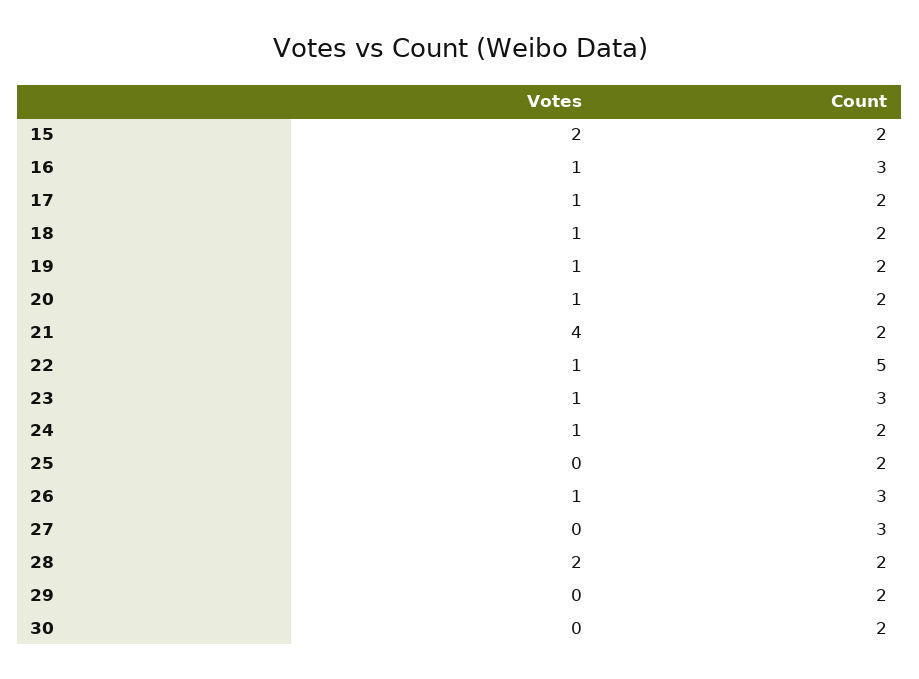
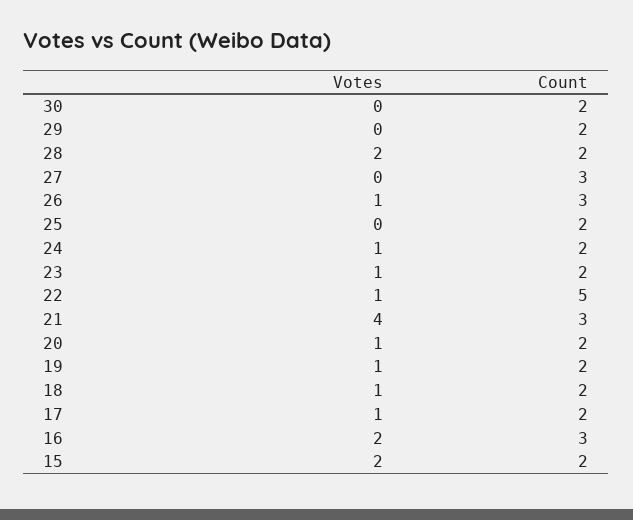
  {
    "Votes": {
      "15": 2,
-     "16": 1,
+     "16": 2,
      "17": 1,
      "18": 1,
      "19": 1,
      "20": 1,
      "21": 4,
      "22": 1,
      "23": 1,
      "24": 1,
      "25": 0,
      "26": 1,
      "27": 0,
      "28": 2,
      "29": 0,
      "30": 0
    },
    "Count": {
      "15": 2,
      "16": 3,
      "17": 2,
      "18": 2,
      "19": 2,
      "20": 2,
-     "21": 2,
+     "21": 3,
      "22": 5,
-     "23": 3,
+     "23": 2,
      "24": 2,
      "25": 2,
      "26": 3,
      "27": 3,
      "28": 2,
      "29": 2,
      "30": 2
    }
  }

